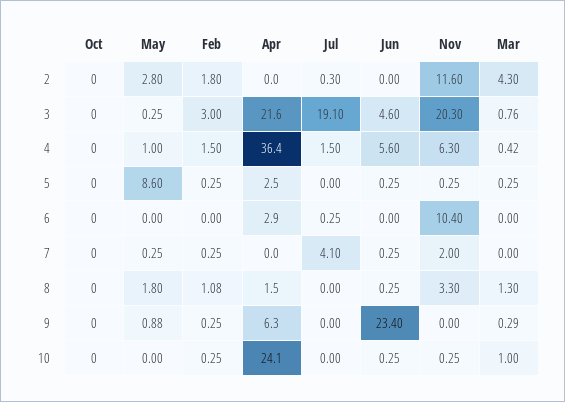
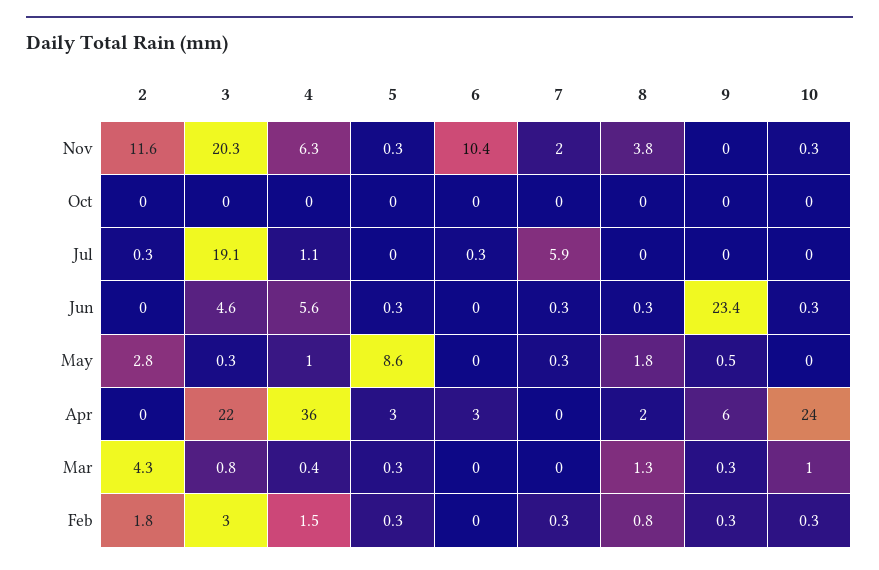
  {
    "Oct": {
      "2": 0,
      "3": 0,
      "4": 0,
      "5": 0,
      "6": 0,
      "7": 0,
      "8": 0,
      "9": 0,
      "10": 0
    },
    "May": {
      "2": 2.8,
      "3": 0.25,
      "4": 1,
      "5": 8.6,
      "6": 0,
      "7": 0.25,
      "8": 1.8,
-     "9": 0.88,
+     "9": 0.5,
      "10": 0
    },
    "Feb": {
      "2": 1.8,
      "3": 3,
      "4": 1.5,
      "5": 0.25,
      "6": 0,
      "7": 0.25,
-     "8": 1.08,
+     "8": 0.8,
      "9": 0.25,
      "10": 0.25
    },
    "Apr": {
      "2": 0,
      "3": 21.6,
      "4": 36.4,
      "5": 2.5,
      "6": 2.9,
      "7": 0,
      "8": 1.5,
      "9": 6.3,
      "10": 24.1
    },
    "Jul": {
      "2": 0.3,
      "3": 19.1,
-     "4": 1.5,
+     "4": 1.1,
      "5": 0,
      "6": 0.25,
-     "7": 4.1,
+     "7": 5.9,
      "8": 0,
      "9": 0,
      "10": 0
    },
    "Jun": {
      "2": 0,
      "3": 4.6,
      "4": 5.6,
      "5": 0.25,
      "6": 0,
      "7": 0.25,
      "8": 0.25,
      "9": 23.4,
      "10": 0.25
    },
    "Nov": {
      "2": 11.6,
      "3": 20.3,
      "4": 6.3,
      "5": 0.25,
      "6": 10.4,
      "7": 2,
-     "8": 3.3,
+     "8": 3.8,
      "9": 0,
      "10": 0.25
    },
    "Mar": {
      "2": 4.3,
      "3": 0.76,
      "4": 0.42,
      "5": 0.25,
      "6": 0,
      "7": 0,
      "8": 1.3,
      "9": 0.29,
      "10": 1
    }
  }

